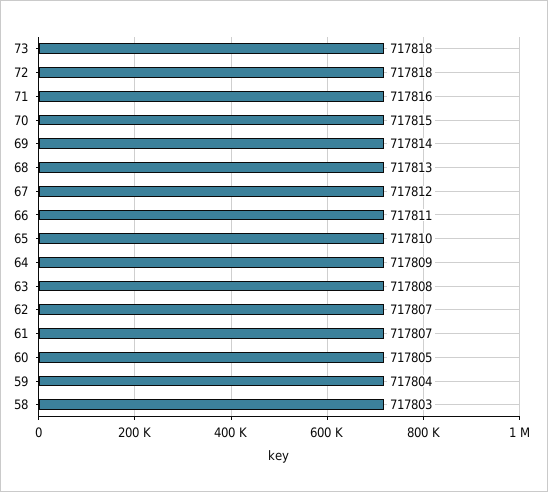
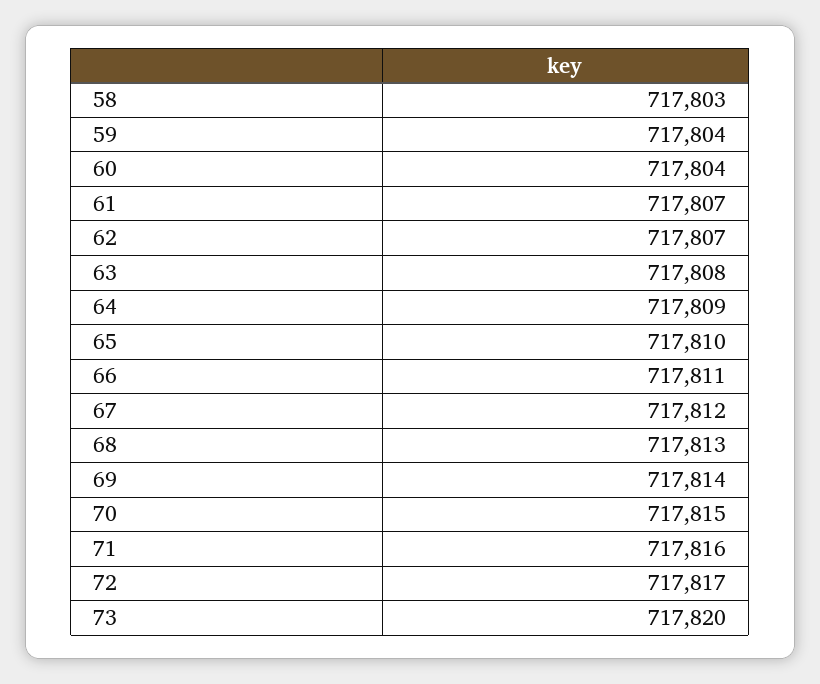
  {
-   "73": 717818,
+   "73": 717820,
-   "72": 717818,
+   "72": 717817,
    "71": 717816,
    "70": 717815,
    "69": 717814,
    "68": 717813,
    "67": 717812,
    "66": 717811,
    "65": 717810,
    "64": 717809,
    "63": 717808,
    "62": 717807,
    "61": 717807,
-   "60": 717805,
+   "60": 717804,
    "59": 717804,
    "58": 717803
  }

